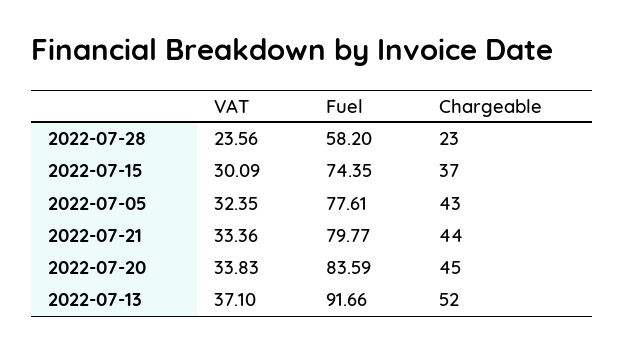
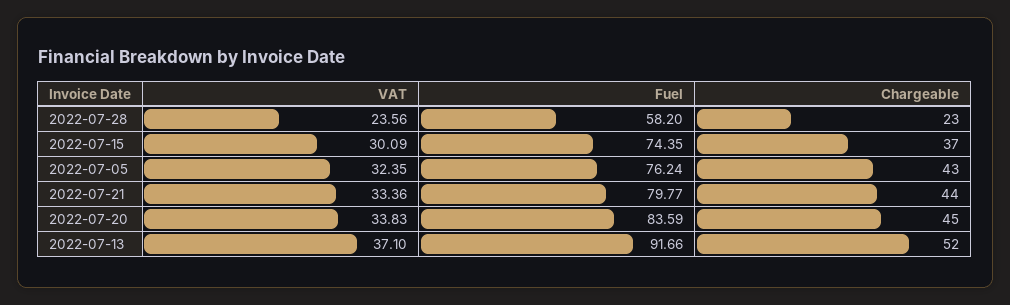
  {
    "VAT": {
      "2022-07-28": 23.56,
      "2022-07-15": 30.09,
      "2022-07-05": 32.35,
      "2022-07-21": 33.36,
      "2022-07-20": 33.83,
      "2022-07-13": 37.1
    },
    "Fuel": {
      "2022-07-28": 58.2,
      "2022-07-15": 74.35,
-     "2022-07-05": 77.61,
+     "2022-07-05": 76.24,
      "2022-07-21": 79.77,
      "2022-07-20": 83.59,
      "2022-07-13": 91.66
    },
    "Chargeable": {
      "2022-07-28": 23,
      "2022-07-15": 37,
      "2022-07-05": 43,
      "2022-07-21": 44,
      "2022-07-20": 45,
      "2022-07-13": 52
    }
  }

